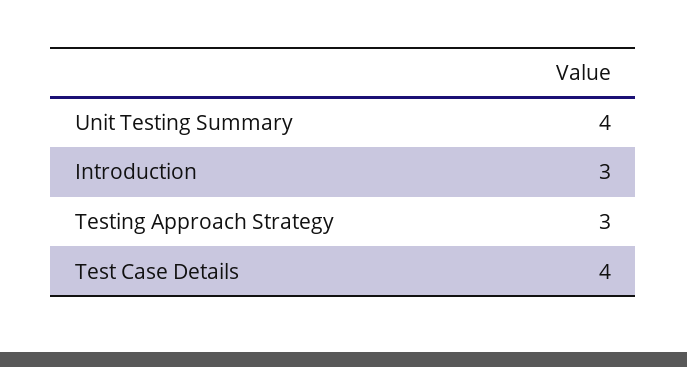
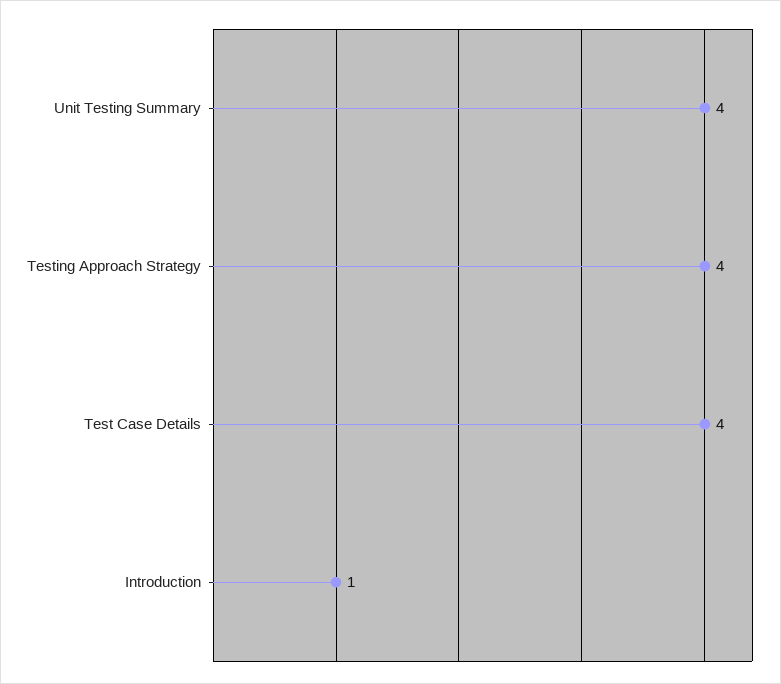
  {
    "Unit Testing Summary": 4,
-   "Introduction": 3,
+   "Introduction": 1,
-   "Testing Approach Strategy": 3,
+   "Testing Approach Strategy": 4,
    "Test Case Details": 4
  }

